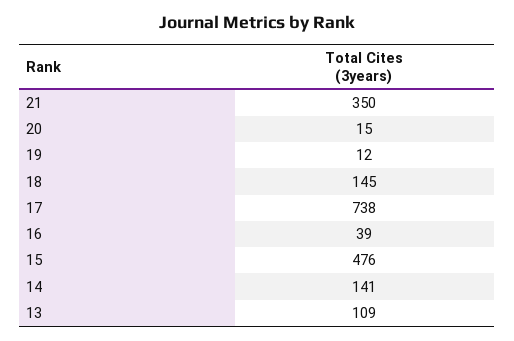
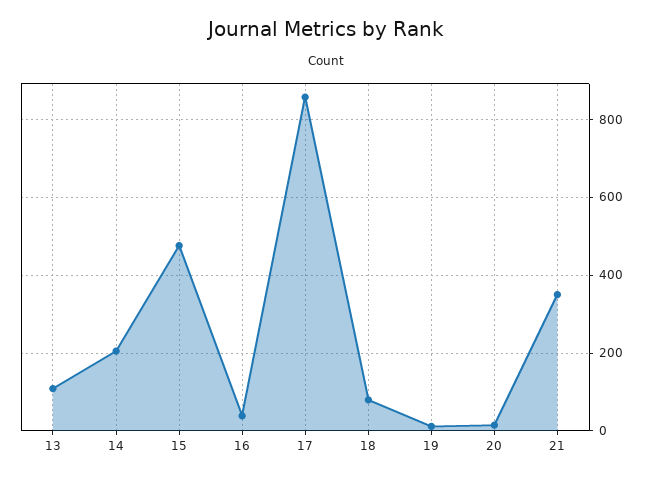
  {
    "21": 350,
    "20": 15,
    "19": 12,
-   "18": 145,
+   "18": 80,
-   "17": 738,
+   "17": 860,
    "16": 39,
    "15": 476,
-   "14": 141,
+   "14": 200,
    "13": 109
  }

